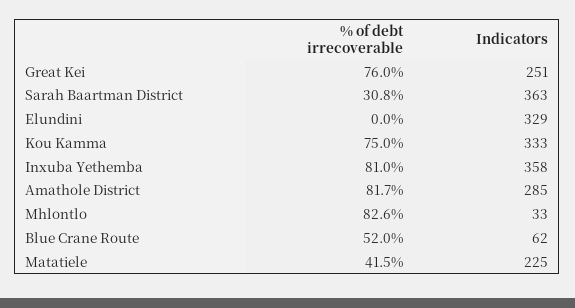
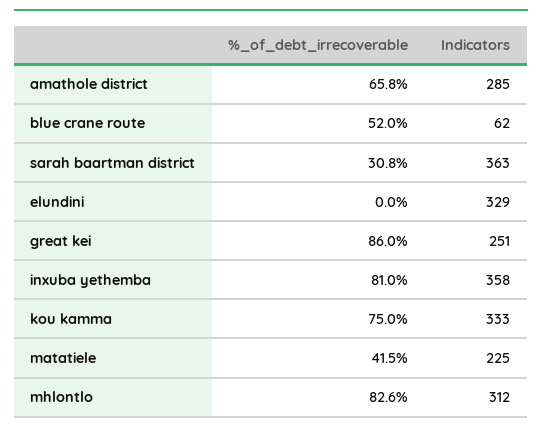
  {
    "% of debt irrecoverable": {
-     "Great Kei": 76,
+     "Great Kei": 86,
      "Sarah Baartman District": 30.8,
      "Elundini": 0,
      "Kou Kamma": 75,
      "Inxuba Yethemba": 81,
-     "Amathole District": 81.7,
+     "Amathole District": 65.8,
      "Mhlontlo": 82.6,
      "Blue Crane Route": 52,
      "Matatiele": 41.5
    },
    "Indicators": {
      "Great Kei": 251,
      "Sarah Baartman District": 363,
      "Elundini": 329,
      "Kou Kamma": 333,
      "Inxuba Yethemba": 358,
      "Amathole District": 285,
-     "Mhlontlo": 33,
+     "Mhlontlo": 312,
      "Blue Crane Route": 62,
      "Matatiele": 225
    }
  }

